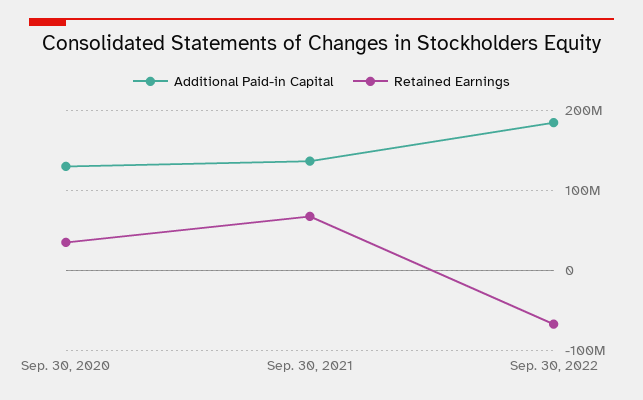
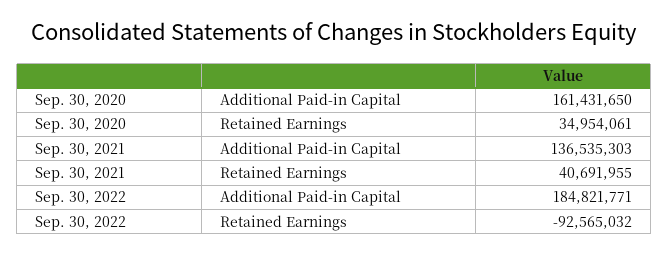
  {
    "Additional Paid-in Capital": {
-     "Sep. 30, 2020": 130000000,
+     "Sep. 30, 2020": 161431650,
      "Sep. 30, 2021": 136535303,
      "Sep. 30, 2022": 184821771
    },
    "Retained Earnings": {
      "Sep. 30, 2020": 34954061,
-     "Sep. 30, 2021": 70000000,
+     "Sep. 30, 2021": 40691955,
-     "Sep. 30, 2022": -70000000
+     "Sep. 30, 2022": -92565032
    }
  }

